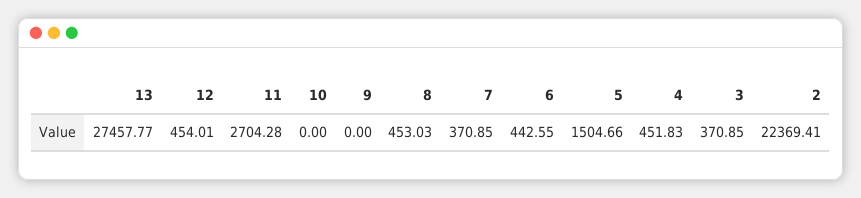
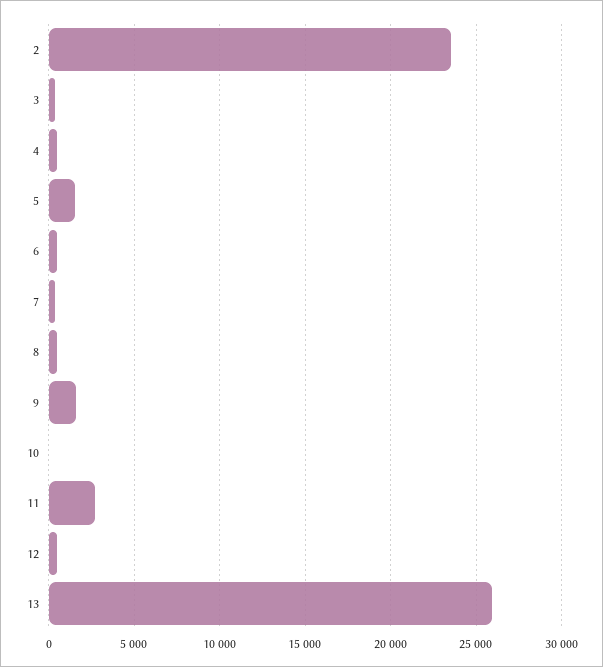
  {
-   "13": 27457.77,
+   "13": 26000,
    "12": 454.01,
    "11": 2704.28,
    "10": 0,
-   "9": 0,
+   "9": 1500,
    "8": 453.03,
    "7": 370.85,
    "6": 442.55,
    "5": 1504.66,
    "4": 451.83,
    "3": 370.85,
-   "2": 22369.41
+   "2": 23500
  }

